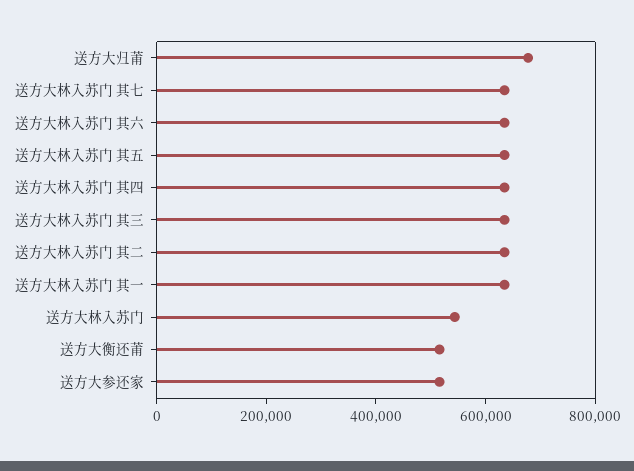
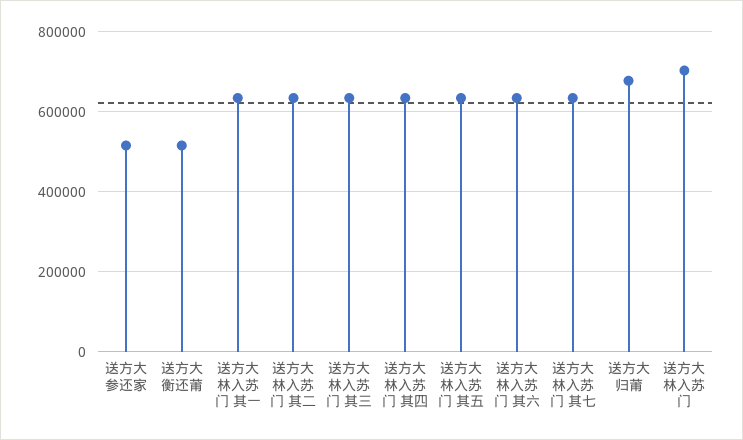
  {
    "送方大归莆": 680000,
    "送方大林入苏门 其七": 640000,
    "送方大林入苏门 其六": 640000,
    "送方大林入苏门 其五": 640000,
    "送方大林入苏门 其四": 640000,
    "送方大林入苏门 其三": 640000,
    "送方大林入苏门 其二": 640000,
    "送方大林入苏门 其一": 640000,
-   "送方大林入苏门": 550000,
+   "送方大林入苏门": 700000,
    "送方大衡还莆": 520000,
    "送方大参还家": 520000
  }

